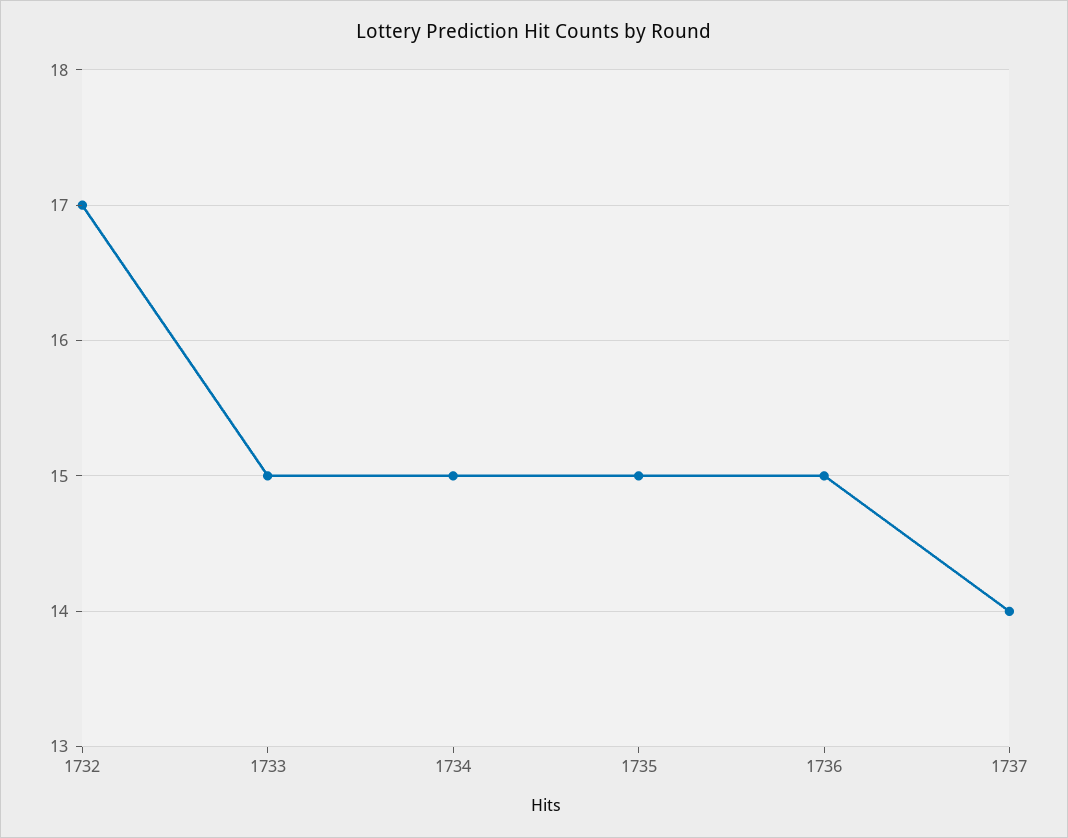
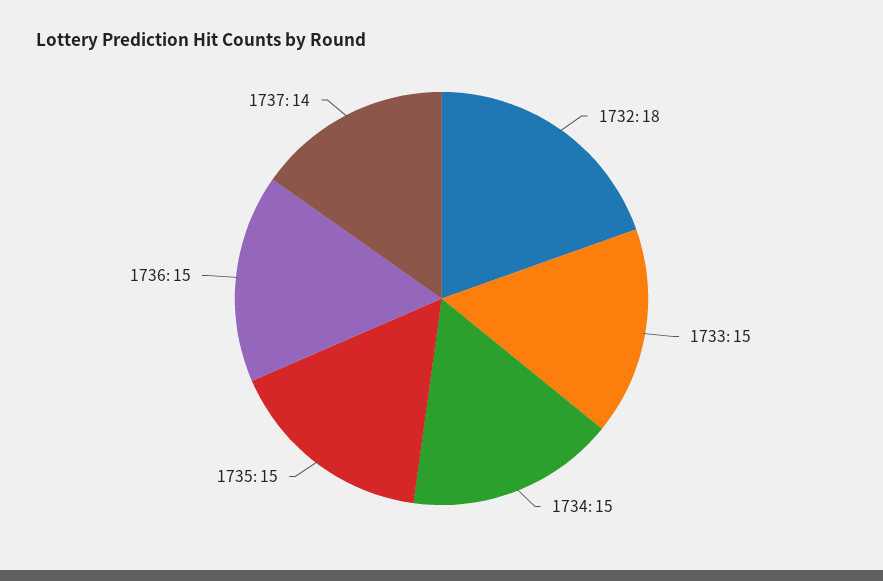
  {
-   "1732": 17,
+   "1732": 18,
    "1733": 15,
    "1734": 15,
    "1735": 15,
    "1736": 15,
    "1737": 14
  }

